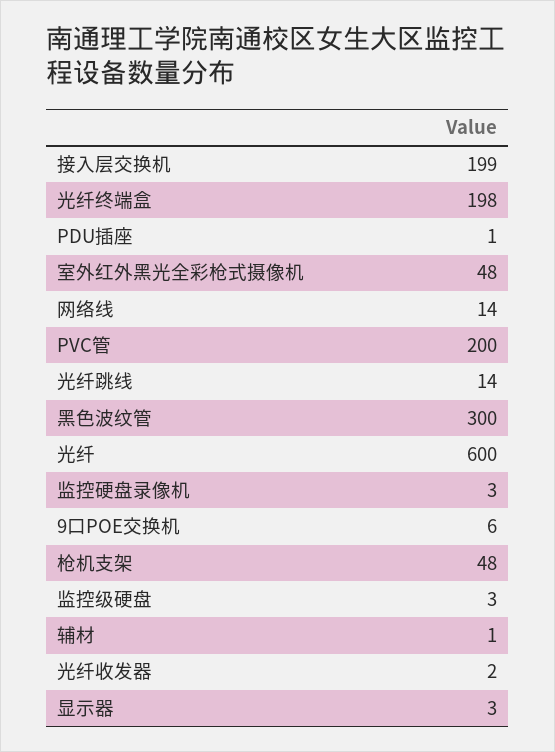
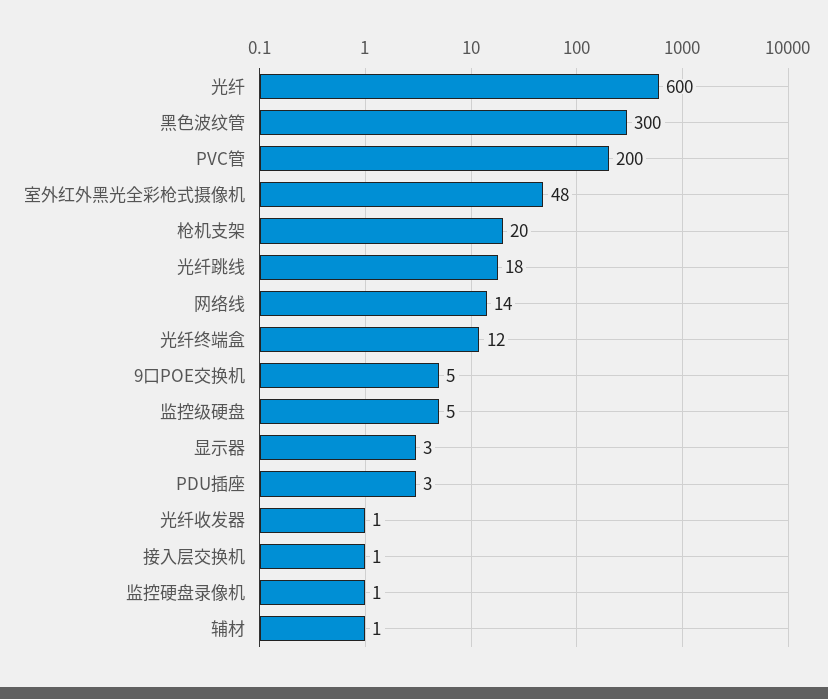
  {
-   "接入层交换机": 199,
+   "接入层交换机": 1,
-   "光纤终端盒": 198,
+   "光纤终端盒": 12,
-   "PDU插座": 1,
+   "PDU插座": 3,
    "室外红外黑光全彩枪式摄像机": 48,
    "网络线": 14,
    "PVC管": 200,
-   "光纤跳线": 14,
+   "光纤跳线": 18,
    "黑色波纹管": 300,
    "光纤": 600,
-   "监控硬盘录像机": 3,
+   "监控硬盘录像机": 1,
-   "9口POE交换机": 6,
+   "9口POE交换机": 5,
-   "枪机支架": 48,
+   "枪机支架": 20,
-   "监控级硬盘": 3,
+   "监控级硬盘": 5,
    "辅材": 1,
-   "光纤收发器": 2,
+   "光纤收发器": 1,
    "显示器": 3
  }

